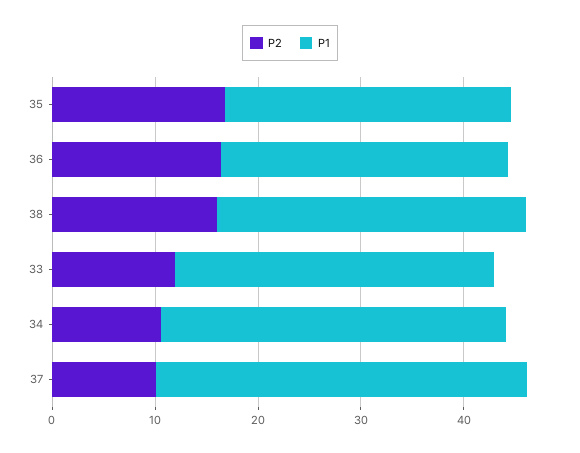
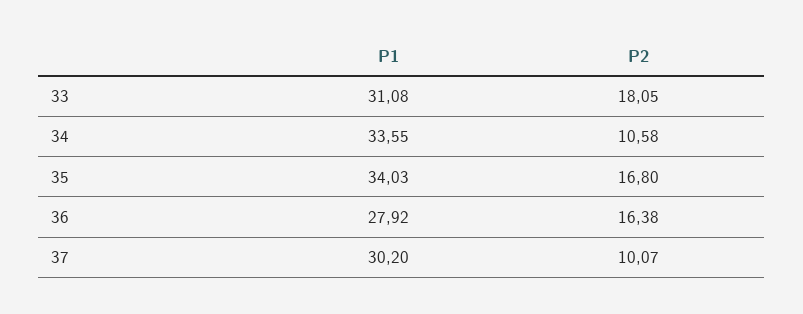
  {
    "P2": {
      "35": 16.8,
      "36": 16.38,
-     "38": 16,
-     "33": 12,
+     "33": 18.05,
      "34": 10.58,
      "37": 10.07
    },
    "P1": {
-     "35": 28,
+     "35": 34.03,
      "36": 27.92,
-     "38": 30,
      "33": 31.08,
      "34": 33.55,
-     "37": 36
+     "37": 30.2
    }
  }

